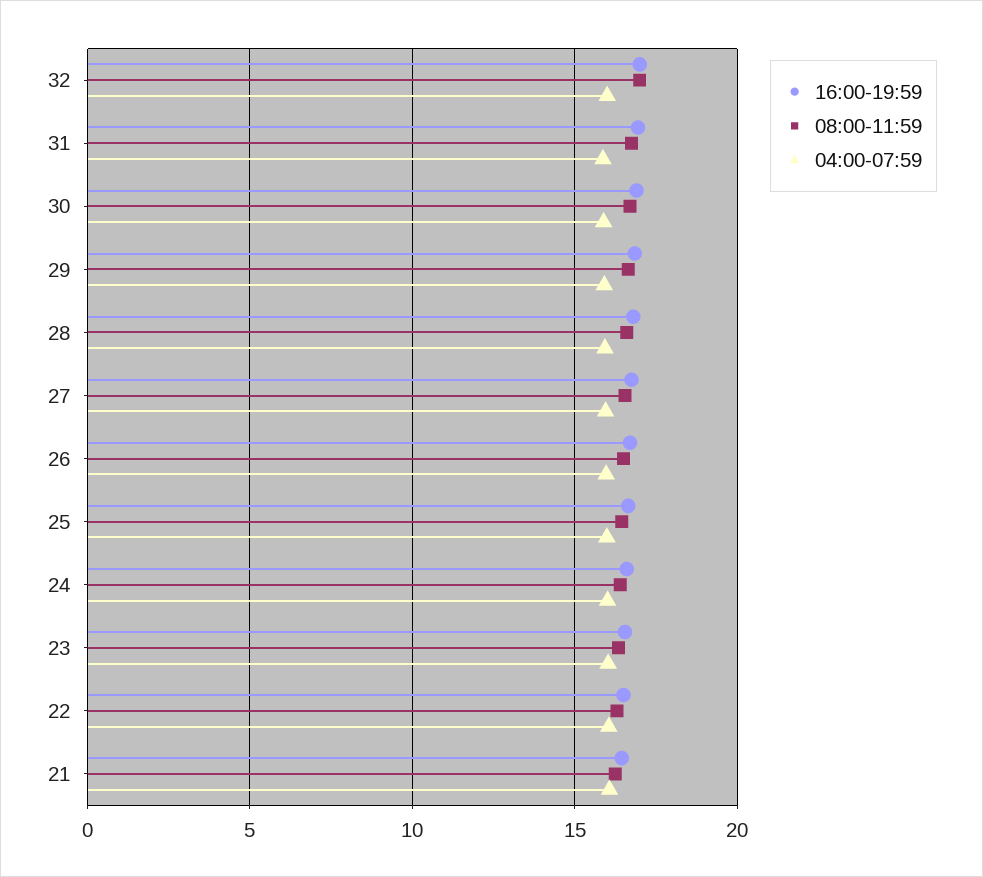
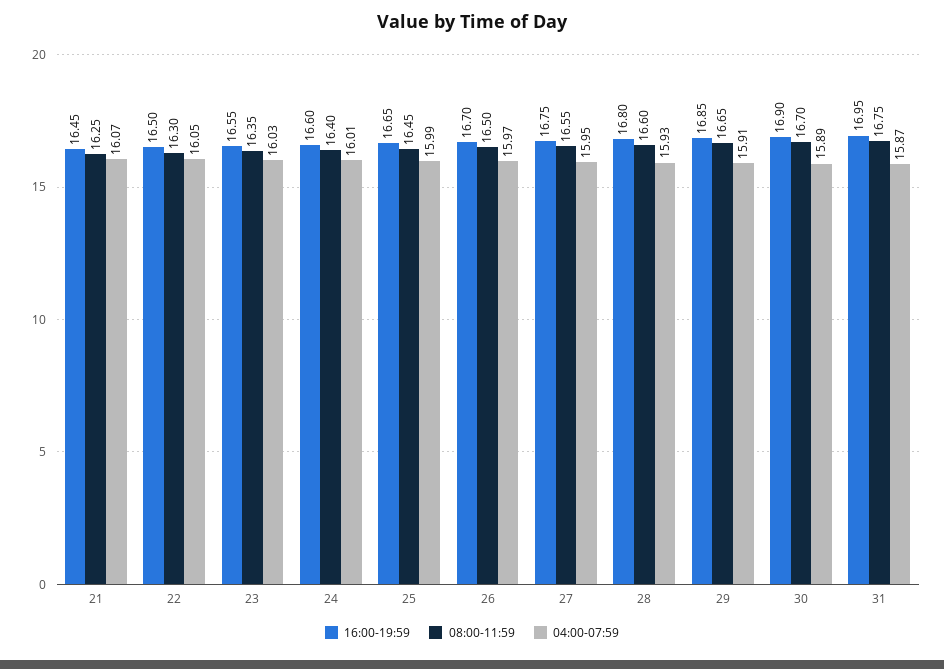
  {
    "16:00-19:59": {
-     "32": 17,
      "31": 16.95,
      "30": 16.9,
      "29": 16.85,
      "28": 16.8,
      "27": 16.75,
      "26": 16.7,
      "25": 16.65,
      "24": 16.6,
      "23": 16.55,
      "22": 16.5,
      "21": 16.45
    },
    "08:00-11:59": {
-     "32": 17,
      "31": 16.75,
      "30": 16.7,
      "29": 16.65,
      "28": 16.6,
      "27": 16.55,
      "26": 16.5,
      "25": 16.45,
      "24": 16.4,
      "23": 16.35,
      "22": 16.3,
      "21": 16.25
    },
    "04:00-07:59": {
-     "32": 16,
      "31": 15.87,
      "30": 15.89,
      "29": 15.91,
      "28": 15.93,
      "27": 15.95,
      "26": 15.97,
      "25": 15.99,
      "24": 16.01,
      "23": 16.03,
      "22": 16.05,
      "21": 16.07
    }
  }

